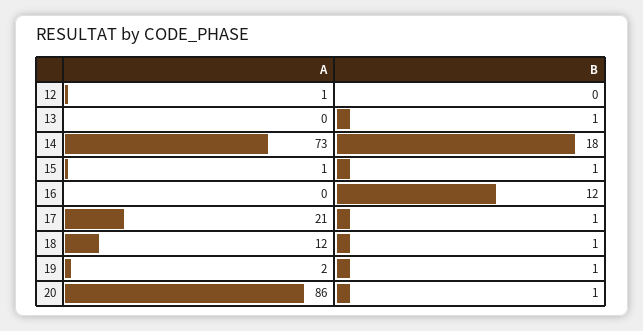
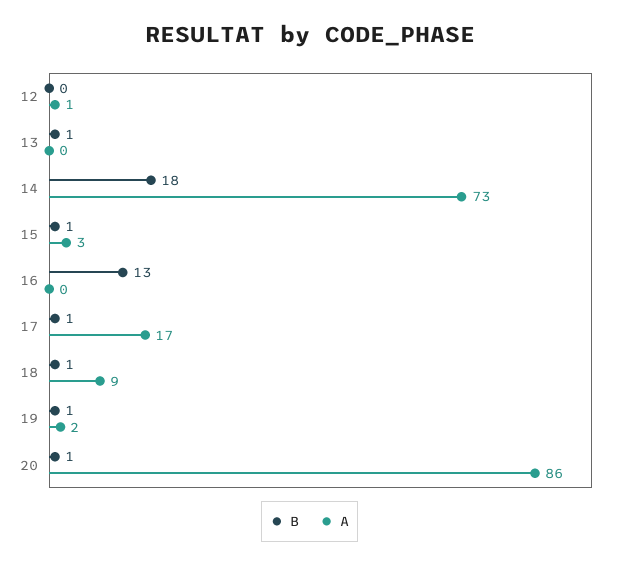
  {
    "A": {
      "12": 1,
      "13": 0,
      "14": 73,
-     "15": 1,
+     "15": 3,
      "16": 0,
-     "17": 21,
+     "17": 17,
-     "18": 12,
+     "18": 9,
      "19": 2,
      "20": 86
    },
    "B": {
      "12": 0,
      "13": 1,
      "14": 18,
      "15": 1,
-     "16": 12,
+     "16": 13,
      "17": 1,
      "18": 1,
      "19": 1,
      "20": 1
    }
  }

